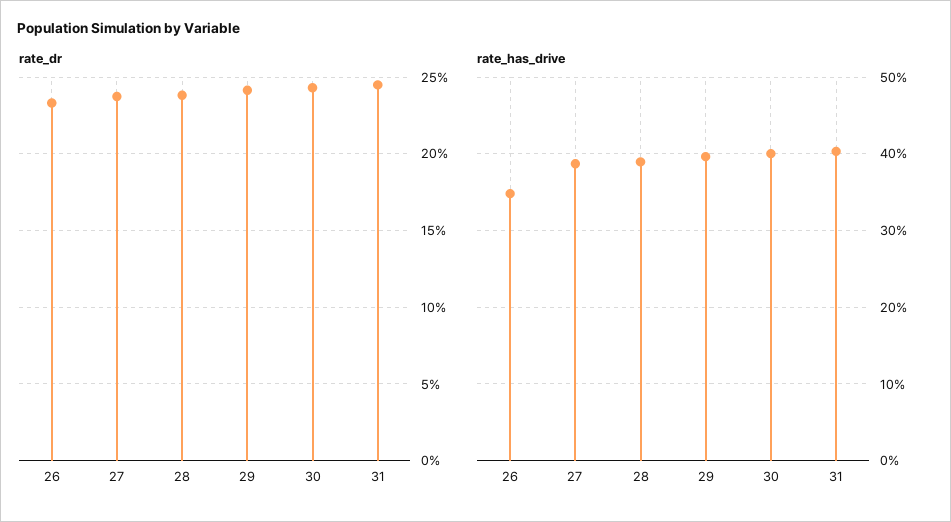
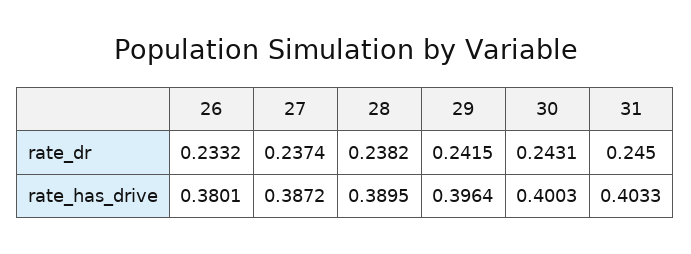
  {
    "rate_dr": {
      "26": 0.2332,
      "27": 0.2374,
      "28": 0.2382,
      "29": 0.2415,
      "30": 0.2431,
      "31": 0.245
    },
    "rate_has_drive": {
-     "26": 0.35,
+     "26": 0.3801,
      "27": 0.3872,
      "28": 0.3895,
      "29": 0.3964,
      "30": 0.4003,
      "31": 0.4033
    }
  }

